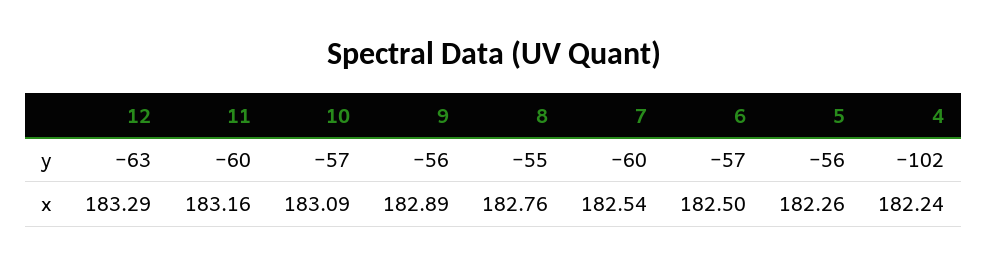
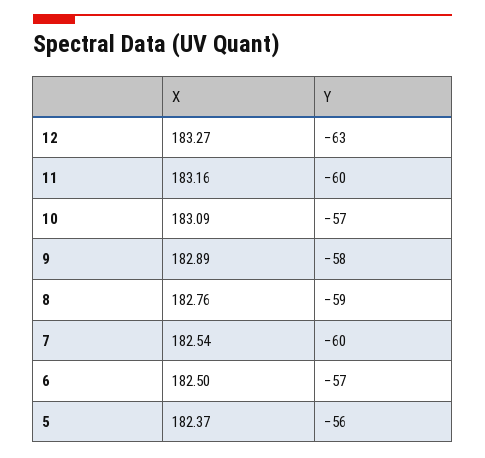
  {
    "12": {
      "y": -63,
-     "x": 183.29
+     "x": 183.27
    },
    "11": {
      "y": -60,
      "x": 183.16
    },
    "10": {
      "y": -57,
      "x": 183.09
    },
    "9": {
-     "y": -56,
+     "y": -58,
      "x": 182.89
    },
    "8": {
-     "y": -55,
+     "y": -59,
      "x": 182.76
    },
    "7": {
      "y": -60,
      "x": 182.54
    },
    "6": {
      "y": -57,
      "x": 182.5
    },
    "5": {
      "y": -56,
-     "x": 182.26
+     "x": 182.37
-   },
+   }
-   "4": {
-     "y": -102,
-     "x": 182.24
-   }
  }

